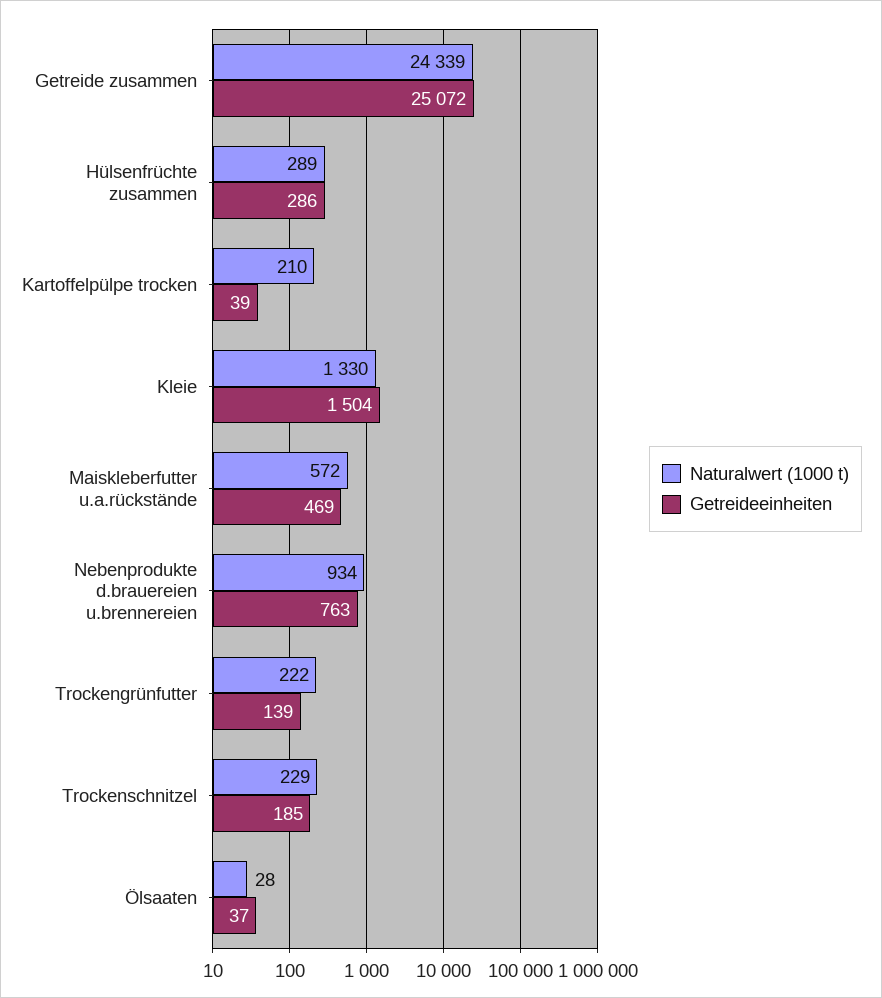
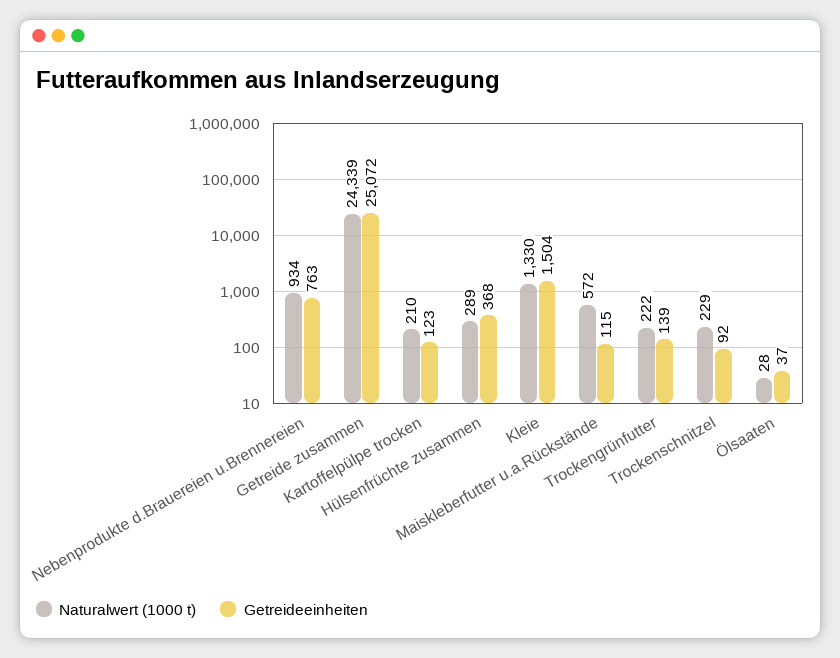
  {
    "Naturalwert (1000 t)": {
      "Getreide zusammen": 24339,
      "Hülsenfrüchte zusammen": 289,
      "Kartoffelpülpe trocken": 210,
      "Kleie": 1330,
      "Maiskleberfutter u.a.rückstände": 572,
      "Nebenprodukte d.brauereien u.brennereien": 934,
      "Trockengrünfutter": 222,
      "Trockenschnitzel": 229,
      "Ölsaaten": 28
    },
    "Getreideeinheiten": {
      "Getreide zusammen": 25072,
-     "Hülsenfrüchte zusammen": 286,
+     "Hülsenfrüchte zusammen": 368,
-     "Kartoffelpülpe trocken": 39,
+     "Kartoffelpülpe trocken": 123,
      "Kleie": 1504,
-     "Maiskleberfutter u.a.rückstände": 469,
+     "Maiskleberfutter u.a.rückstände": 115,
      "Nebenprodukte d.brauereien u.brennereien": 763,
      "Trockengrünfutter": 139,
-     "Trockenschnitzel": 185,
+     "Trockenschnitzel": 92,
      "Ölsaaten": 37
    }
  }

